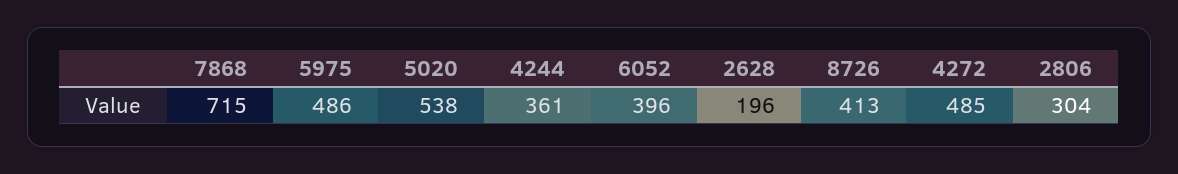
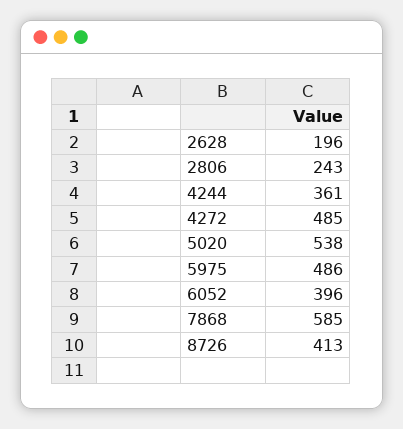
  {
-   "7868": 715,
+   "7868": 585,
    "5975": 486,
    "5020": 538,
    "4244": 361,
    "6052": 396,
    "2628": 196,
    "8726": 413,
    "4272": 485,
-   "2806": 304
+   "2806": 243
  }

